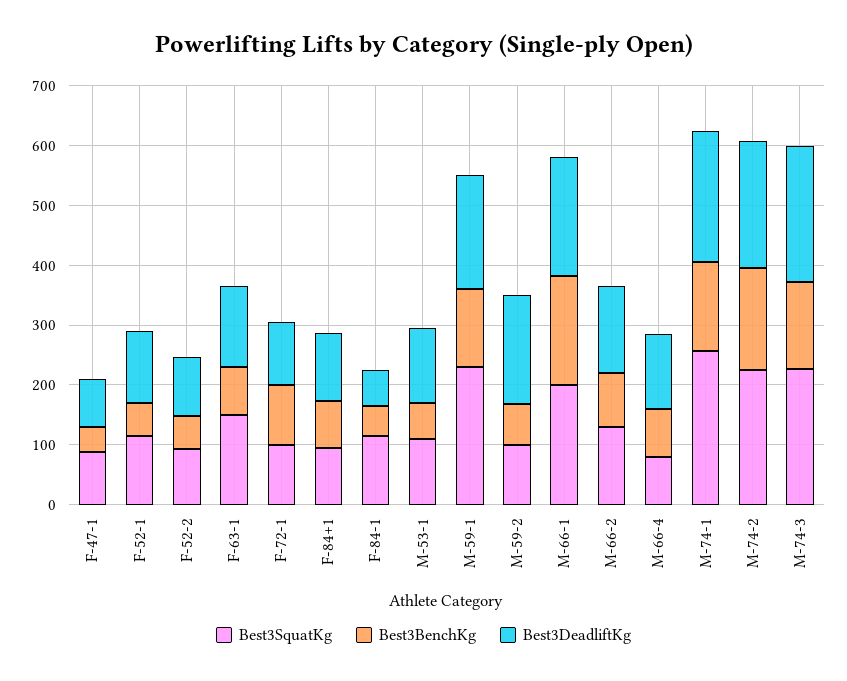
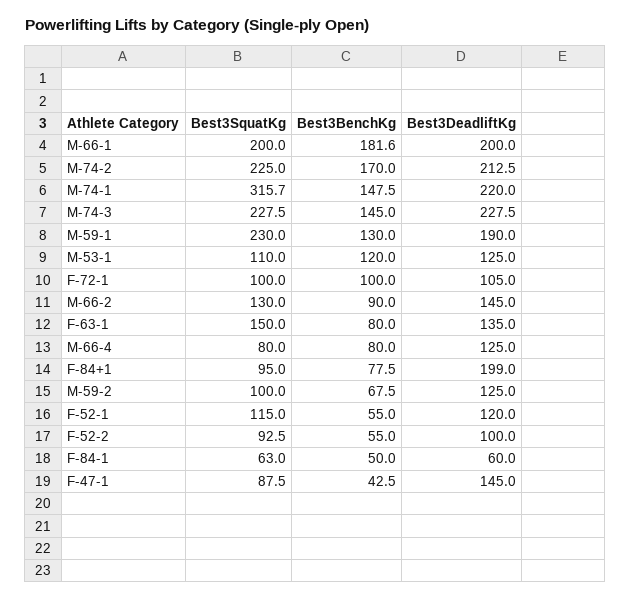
  {
    "Best3SquatKg": {
      "F-47-1": 87.5,
      "F-52-1": 115,
      "F-52-2": 92.5,
      "F-63-1": 150,
      "F-72-1": 100,
      "F-84+1": 95,
-     "F-84-1": 120,
+     "F-84-1": 63,
      "M-53-1": 110,
      "M-59-1": 230,
      "M-59-2": 100,
      "M-66-1": 200,
      "M-66-2": 130,
      "M-66-4": 80,
-     "M-74-1": 260,
+     "M-74-1": 315.7,
      "M-74-2": 225,
      "M-74-3": 227.5
    },
    "Best3BenchKg": {
      "F-47-1": 42.5,
      "F-52-1": 55,
      "F-52-2": 55,
      "F-63-1": 80,
      "F-72-1": 100,
      "F-84+1": 77.5,
      "F-84-1": 50,
-     "M-53-1": 60,
+     "M-53-1": 120,
      "M-59-1": 130,
      "M-59-2": 67.5,
      "M-66-1": 181.6,
      "M-66-2": 90,
      "M-66-4": 80,
      "M-74-1": 147.5,
      "M-74-2": 170,
      "M-74-3": 145
    },
    "Best3DeadliftKg": {
-     "F-47-1": 80,
+     "F-47-1": 145,
      "F-52-1": 120,
      "F-52-2": 100,
      "F-63-1": 135,
      "F-72-1": 105,
-     "F-84+1": 120,
+     "F-84+1": 199,
      "F-84-1": 60,
      "M-53-1": 125,
      "M-59-1": 190,
-     "M-59-2": 180,
+     "M-59-2": 125,
      "M-66-1": 200,
      "M-66-2": 145,
      "M-66-4": 125,
      "M-74-1": 220,
      "M-74-2": 212.5,
      "M-74-3": 227.5
    }
  }

